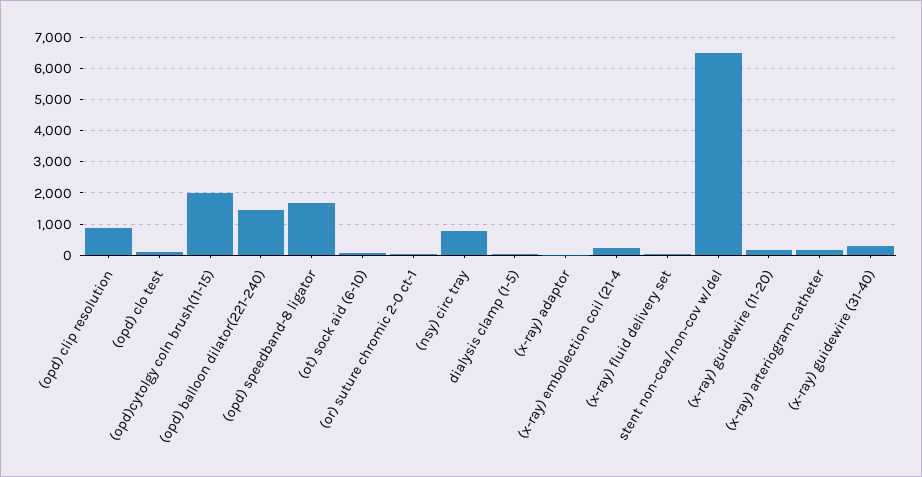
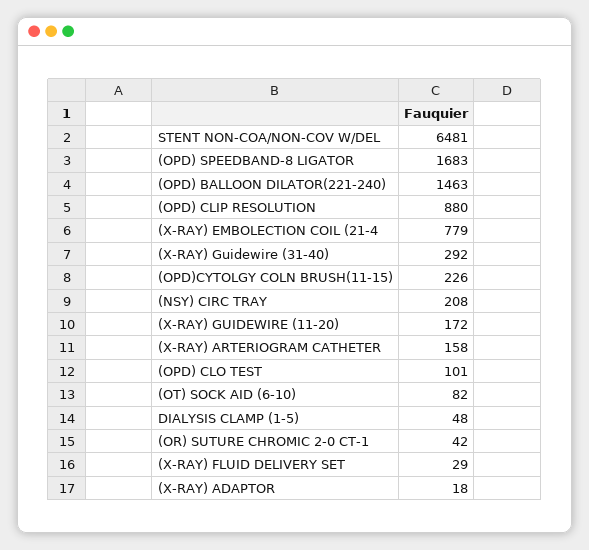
  {
    "(opd) clip resolution": 880,
    "(opd) clo test": 101,
-   "(opd)cytolgy coln brush(11-15)": 2000,
+   "(opd)cytolgy coln brush(11-15)": 226,
    "(opd) balloon dilator(221-240)": 1463,
    "(opd) speedband-8 ligator": 1683,
    "(ot) sock aid (6-10)": 82,
    "(or) suture chromic 2-0 ct-1": 42,
-   "(nsy) circ tray": 800,
+   "(nsy) circ tray": 208,
    "dialysis clamp (1-5)": 48,
    "(x-ray) adaptor": 18,
-   "(x-ray) embolection coil (21-4": 200,
+   "(x-ray) embolection coil (21-4": 779,
    "(x-ray) fluid delivery set": 29,
    "stent non-coa/non-cov w/del": 6481,
    "(x-ray) guidewire (11-20)": 172,
    "(x-ray) arteriogram catheter": 158,
    "(x-ray) guidewire (31-40)": 292
  }

